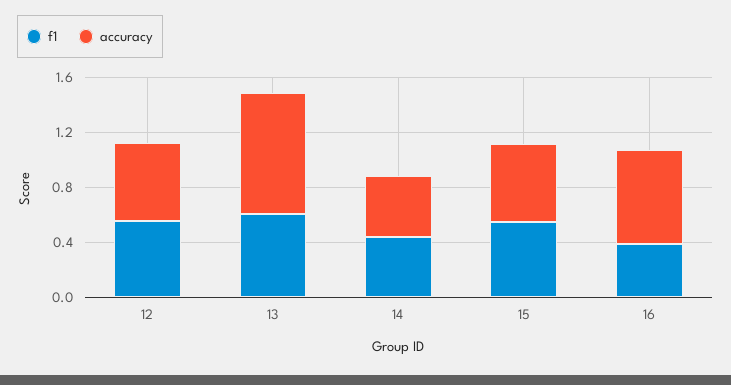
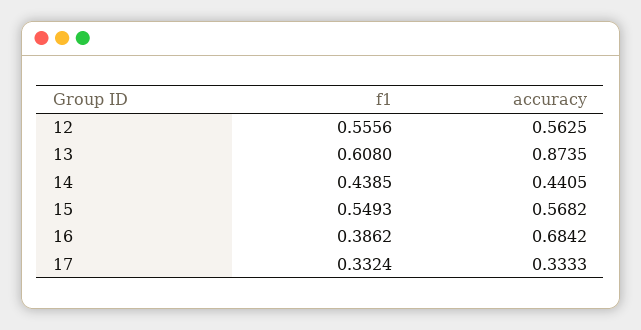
  {
    "f1": {
      "12": 0.5556,
      "13": 0.608,
      "14": 0.4385,
      "15": 0.5493,
-     "16": 0.3862
+     "16": 0.3862,
+     "17": 0.3324
    },
    "accuracy": {
      "12": 0.5625,
      "13": 0.8735,
      "14": 0.4405,
      "15": 0.5682,
-     "16": 0.6842
+     "16": 0.6842,
+     "17": 0.3333
    }
  }

